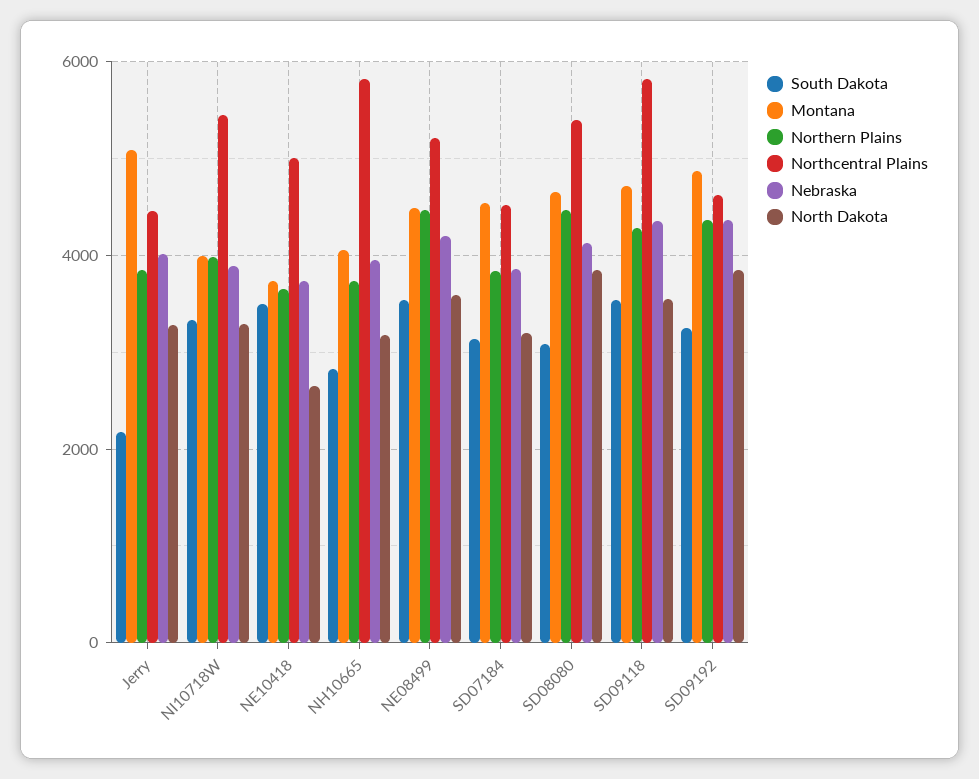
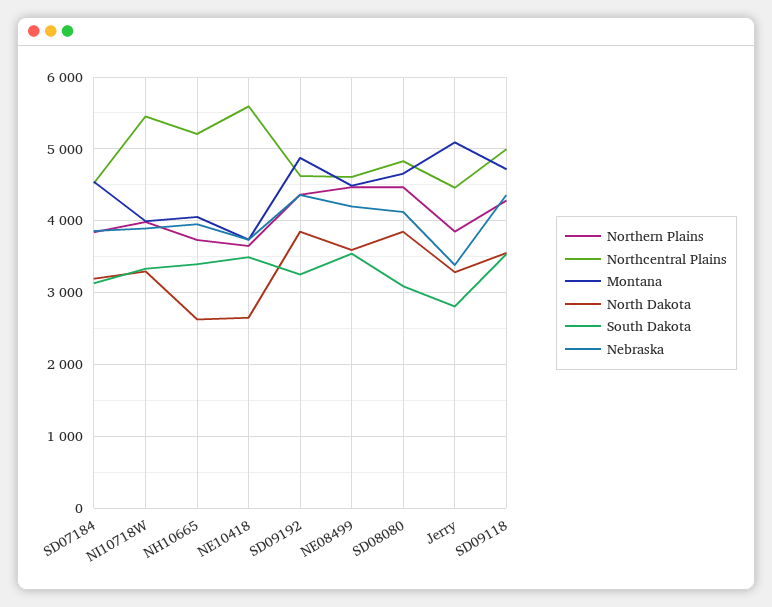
  {
    "South Dakota": {
-     "Jerry": 2200,
+     "Jerry": 2800,
      "NI10718W": 3300,
      "NE10418": 3500,
-     "NH10665": 2800,
+     "NH10665": 3400,
      "NE08499": 3500,
      "SD07184": 3100,
      "SD08080": 3100,
      "SD09118": 3500,
      "SD09192": 3300
    },
    "Montana": {
      "Jerry": 5100,
      "NI10718W": 4000,
      "NE10418": 3700,
      "NH10665": 4100,
      "NE08499": 4500,
      "SD07184": 4500,
      "SD08080": 4700,
      "SD09118": 4700,
      "SD09192": 4900
    },
    "Northern Plains": {
      "Jerry": 3800,
      "NI10718W": 4000,
      "NE10418": 3600,
      "NH10665": 3700,
      "NE08499": 4500,
      "SD07184": 3800,
      "SD08080": 4500,
      "SD09118": 4300,
      "SD09192": 4400
    },
    "Northcentral Plains": {
      "Jerry": 4500,
      "NI10718W": 5500,
-     "NE10418": 5000,
+     "NE10418": 5600,
-     "NH10665": 5800,
+     "NH10665": 5200,
-     "NE08499": 5200,
+     "NE08499": 4600,
      "SD07184": 4500,
-     "SD08080": 5400,
+     "SD08080": 4800,
-     "SD09118": 5800,
+     "SD09118": 5000,
      "SD09192": 4600
    },
    "Nebraska": {
-     "Jerry": 4000,
+     "Jerry": 3400,
      "NI10718W": 3900,
      "NE10418": 3700,
      "NH10665": 4000,
      "NE08499": 4200,
      "SD07184": 3900,
      "SD08080": 4100,
      "SD09118": 4400,
      "SD09192": 4400
    },
    "North Dakota": {
      "Jerry": 3300,
      "NI10718W": 3300,
      "NE10418": 2700,
-     "NH10665": 3200,
+     "NH10665": 2600,
      "NE08499": 3600,
      "SD07184": 3200,
      "SD08080": 3800,
      "SD09118": 3600,
      "SD09192": 3900
    }
  }

